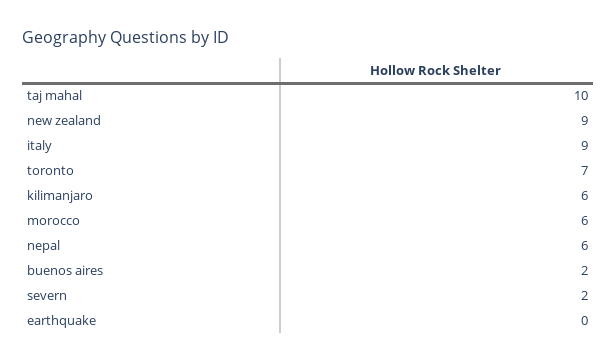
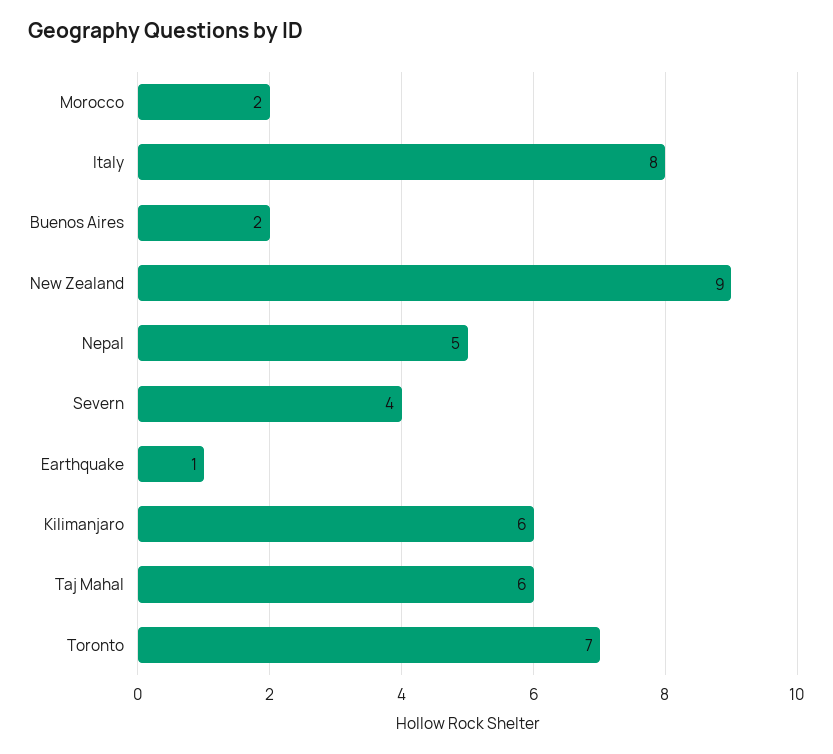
  {
-   "taj mahal": 10,
+   "taj mahal": 6,
    "new zealand": 9,
-   "italy": 9,
+   "italy": 8,
    "toronto": 7,
    "kilimanjaro": 6,
-   "morocco": 6,
+   "morocco": 2,
-   "nepal": 6,
+   "nepal": 5,
    "buenos aires": 2,
-   "severn": 2,
+   "severn": 4,
-   "earthquake": 0
+   "earthquake": 1
  }

